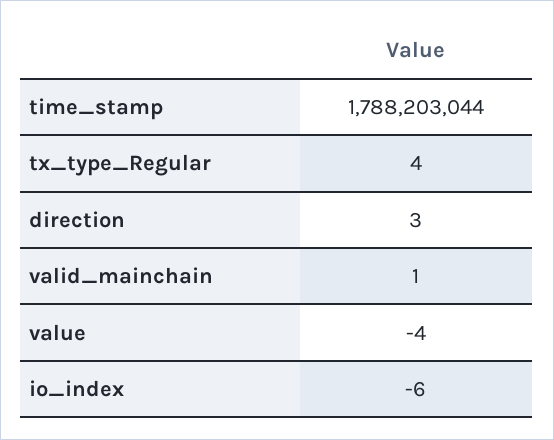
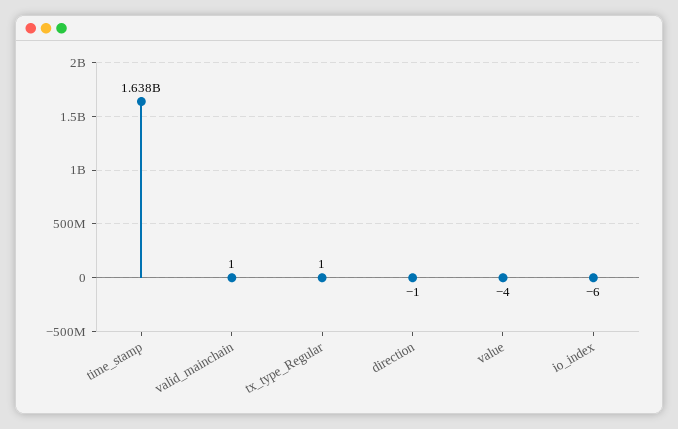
  {
-   "time_stamp": 1788203044,
+   "time_stamp": 1638000000,
-   "tx_type_Regular": 4,
+   "tx_type_Regular": 1,
-   "direction": 3,
+   "direction": -1,
    "valid_mainchain": 1,
    "value": -4,
    "io_index": -6
  }

